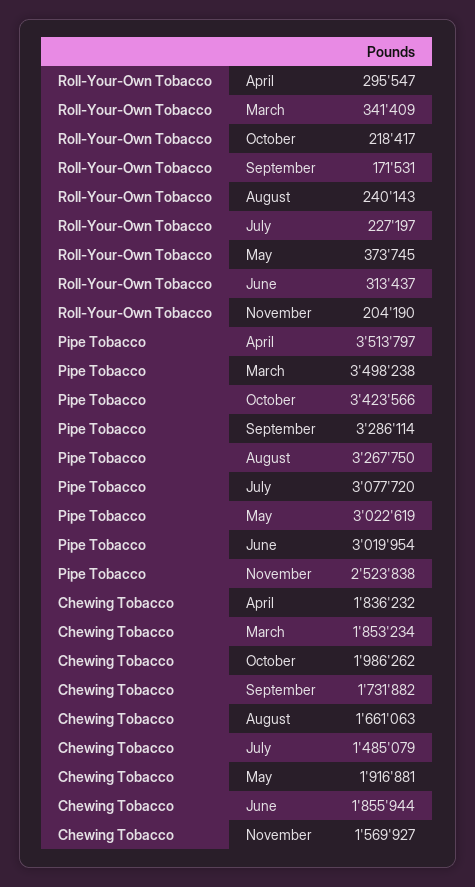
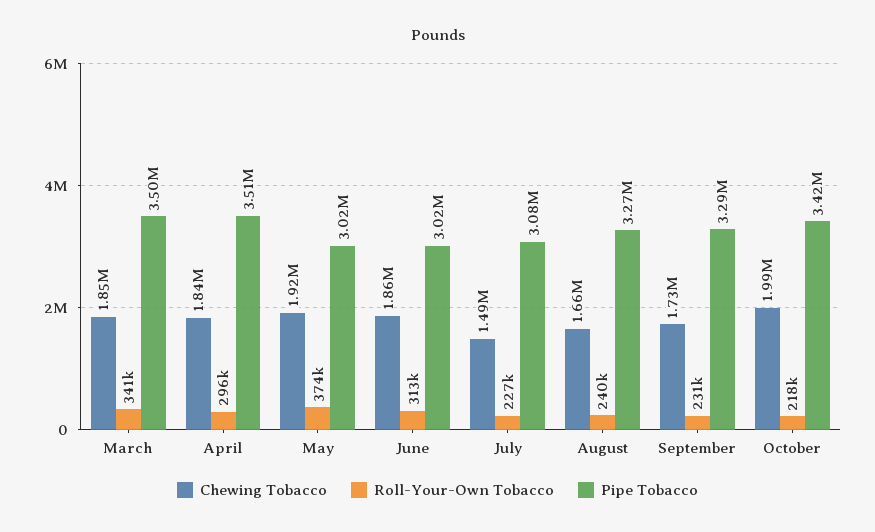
  {
    "Roll-Your-Own Tobacco": {
      "April": 295547,
      "March": 341409,
      "October": 218417,
-     "September": 171531,
+     "September": 231000,
      "August": 240143,
      "July": 227197,
      "May": 373745,
-     "June": 313437,
+     "June": 313437
-     "November": 204190
    },
    "Pipe Tobacco": {
      "April": 3513797,
      "March": 3498238,
      "October": 3423566,
      "September": 3286114,
      "August": 3267750,
      "July": 3077720,
      "May": 3022619,
-     "June": 3019954,
+     "June": 3019954
-     "November": 2523838
    },
    "Chewing Tobacco": {
      "April": 1836232,
      "March": 1853234,
      "October": 1986262,
      "September": 1731882,
      "August": 1661063,
      "July": 1485079,
      "May": 1916881,
-     "June": 1855944,
+     "June": 1855944
-     "November": 1569927
    }
  }

